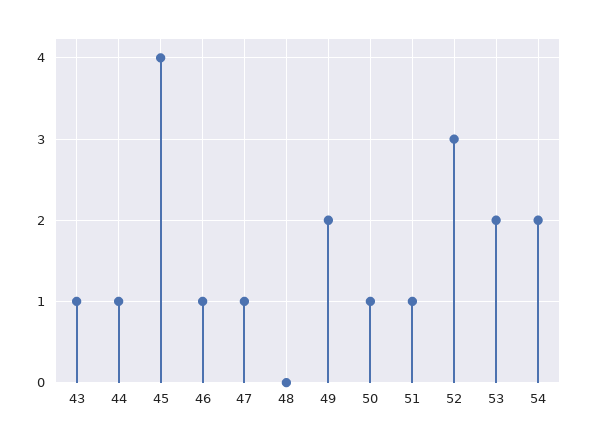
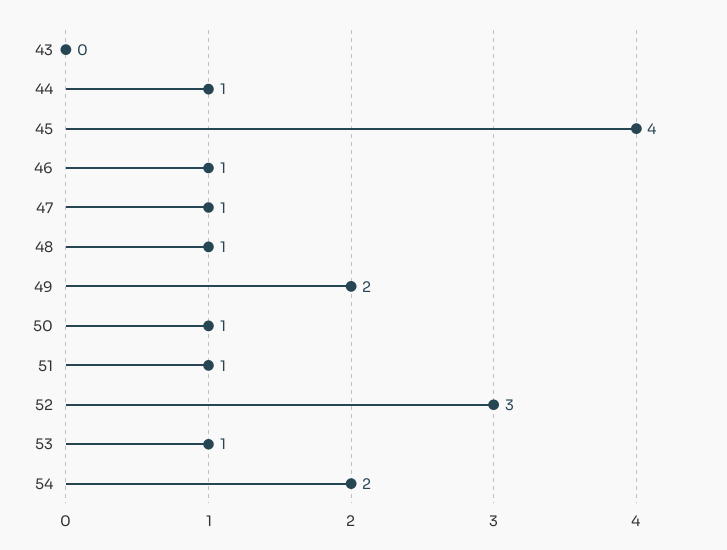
  {
-   "43": 1,
+   "43": 0,
    "44": 1,
    "45": 4,
    "46": 1,
    "47": 1,
-   "48": 0,
+   "48": 1,
    "49": 2,
    "50": 1,
    "51": 1,
    "52": 3,
-   "53": 2,
+   "53": 1,
    "54": 2
  }

